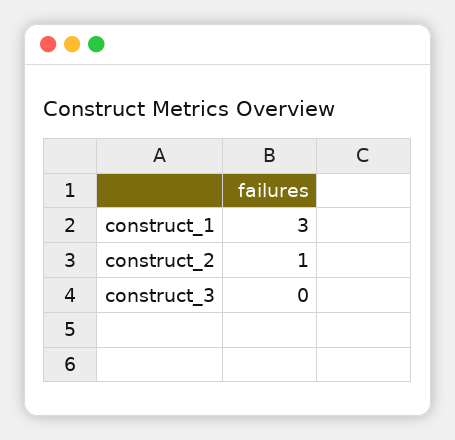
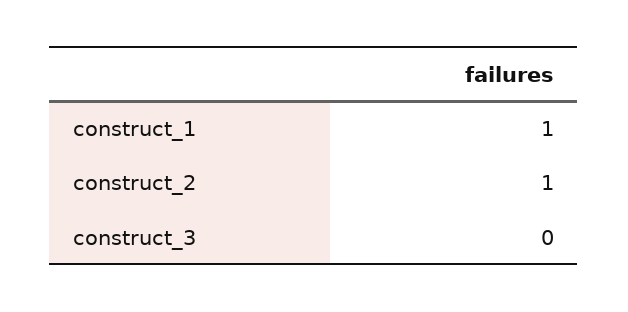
  {
-   "construct_1": 3,
+   "construct_1": 1,
    "construct_2": 1,
    "construct_3": 0
  }

